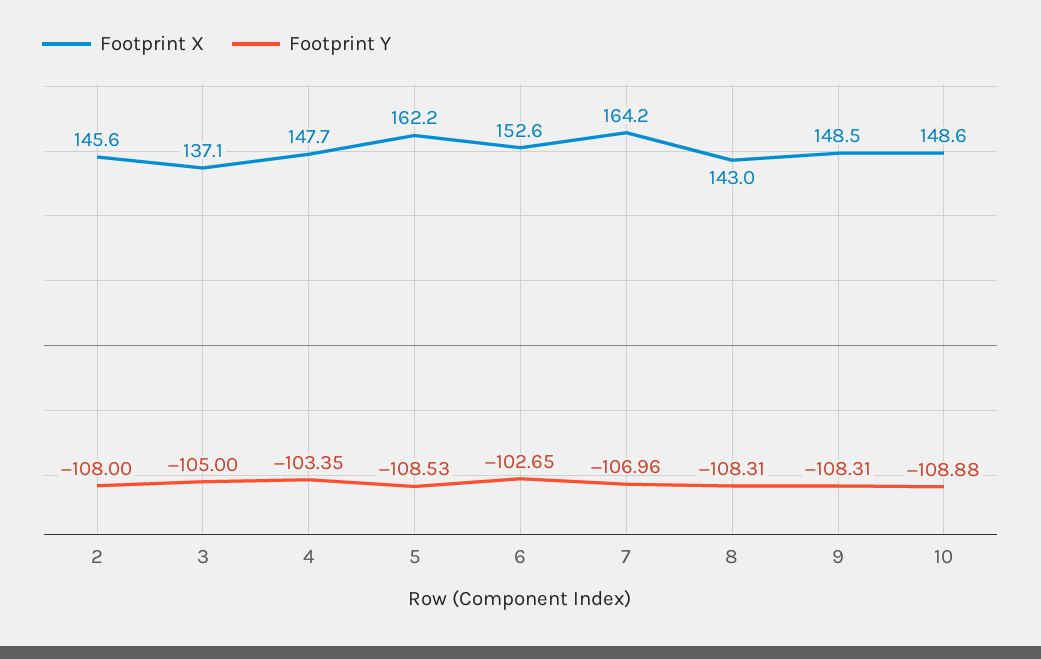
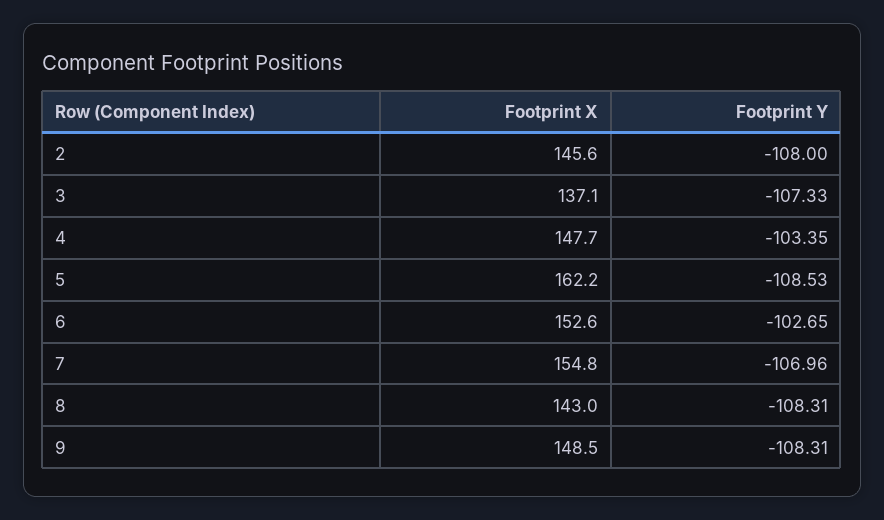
  {
    "Footprint X": {
      "2": 145.6,
      "3": 137.1,
      "4": 147.7,
      "5": 162.2,
      "6": 152.6,
-     "7": 164.2,
+     "7": 154.8,
      "8": 143,
-     "9": 148.5,
+     "9": 148.5
-     "10": 148.6
    },
    "Footprint Y": {
      "2": -108,
-     "3": -105,
+     "3": -107.33,
      "4": -103.35,
      "5": -108.53,
      "6": -102.65,
      "7": -106.96,
      "8": -108.31,
-     "9": -108.31,
+     "9": -108.31
-     "10": -108.88
    }
  }

